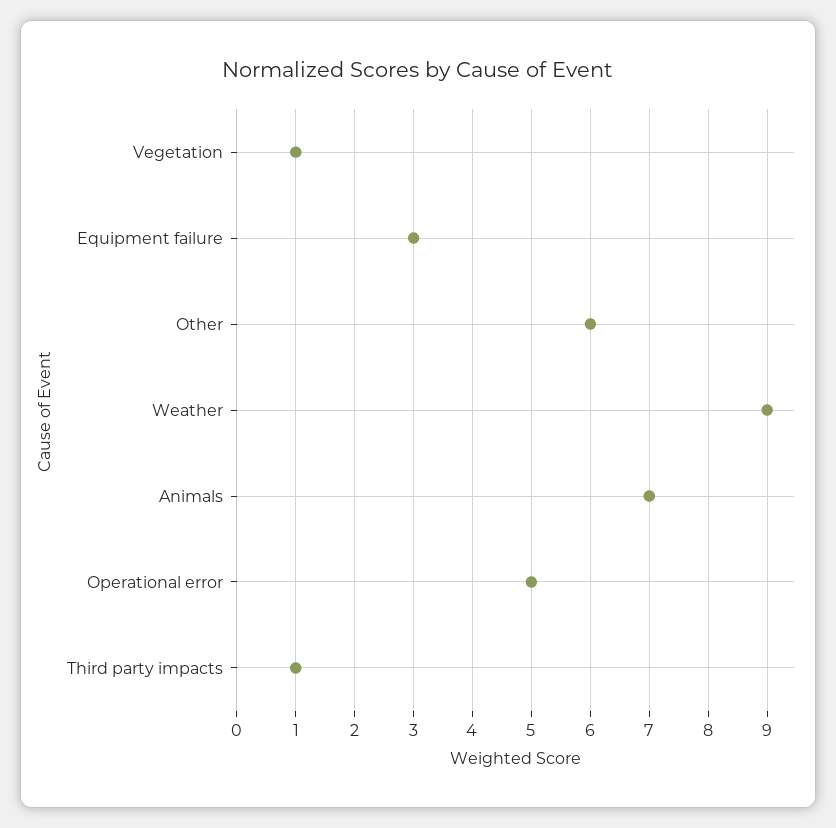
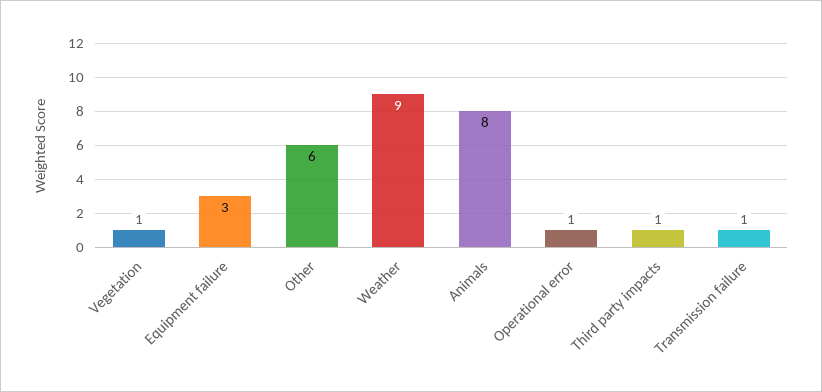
  {
    "Vegetation": 1,
    "Equipment failure": 3,
    "Other": 6,
    "Weather": 9,
-   "Animals": 7,
+   "Animals": 8,
-   "Operational error": 5,
+   "Operational error": 1,
-   "Third party impacts": 1
+   "Third party impacts": 1,
+   "Transmission failure": 1
  }

